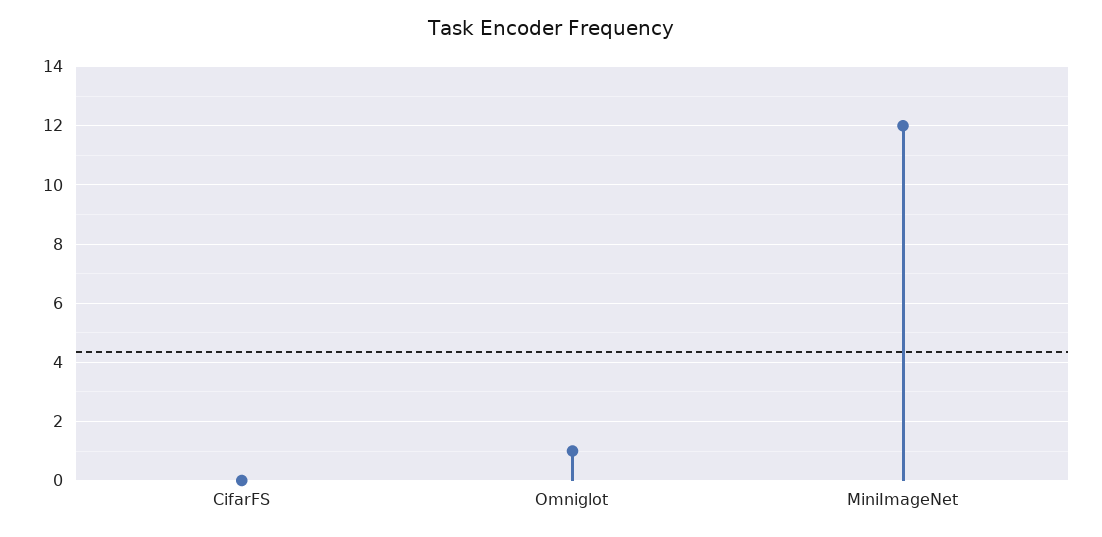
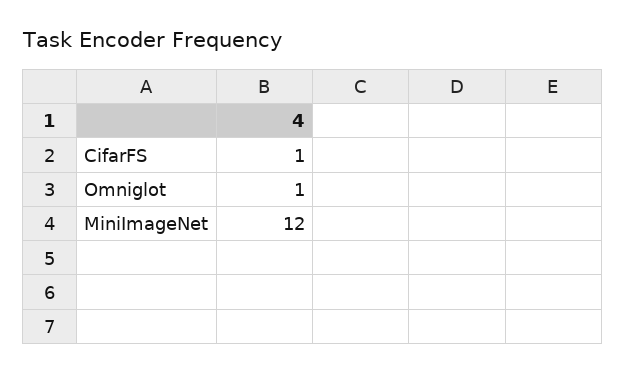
  {
-   "CifarFS": 0,
+   "CifarFS": 1,
    "Omniglot": 1,
    "MiniImageNet": 12
  }

